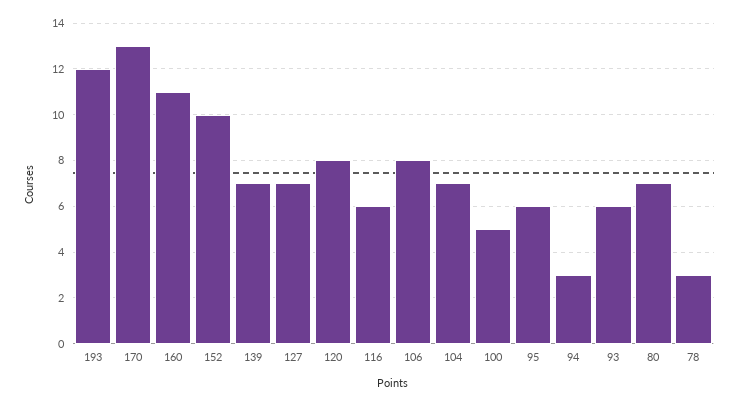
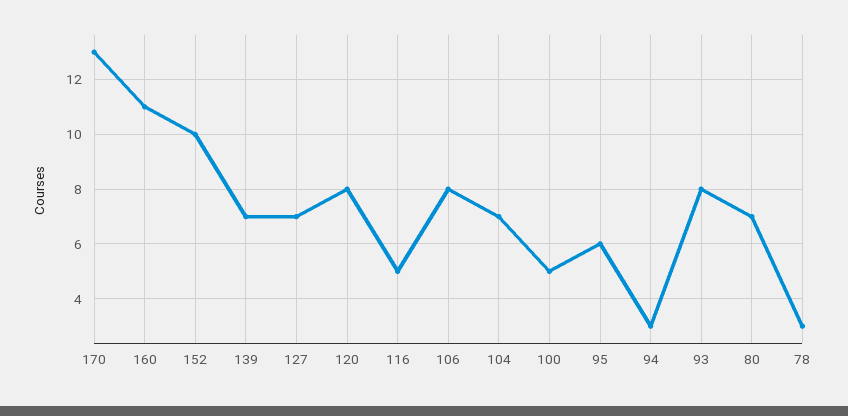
  {
-   "193": 12,
    "170": 13,
    "160": 11,
    "152": 10,
    "139": 7,
    "127": 7,
    "120": 8,
-   "116": 6,
+   "116": 5,
    "106": 8,
    "104": 7,
    "100": 5,
    "95": 6,
    "94": 3,
-   "93": 6,
+   "93": 8,
    "80": 7,
    "78": 3
  }

